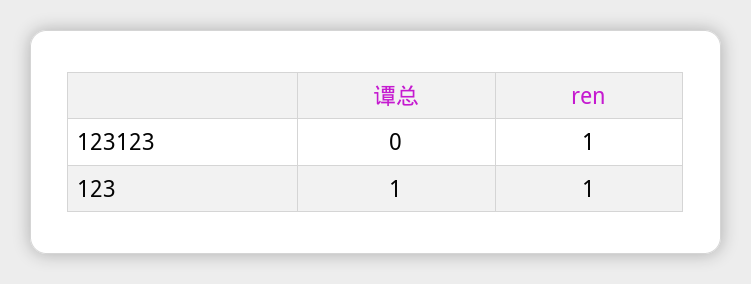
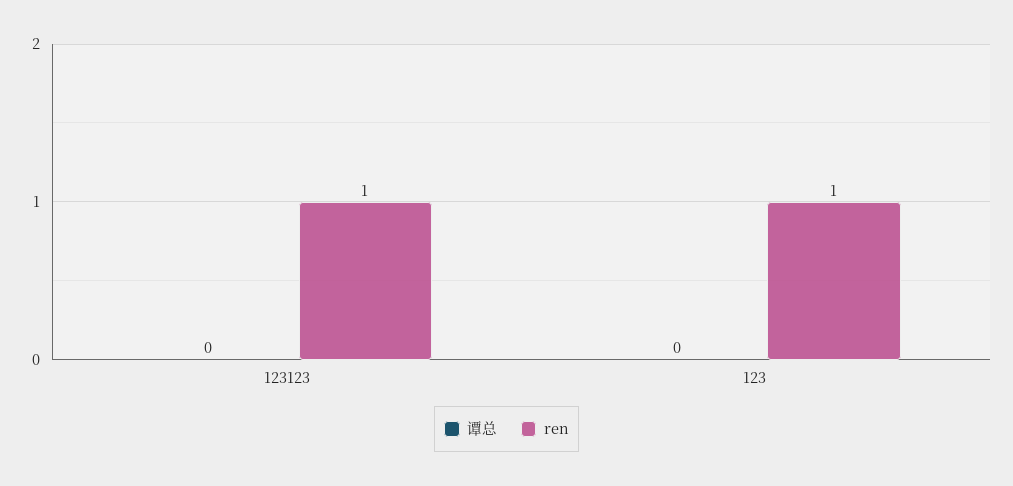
  {
    "谭总": {
      "123123": 0,
-     "123": 1
+     "123": 0
    },
    "ren": {
      "123123": 1,
      "123": 1
    }
  }

